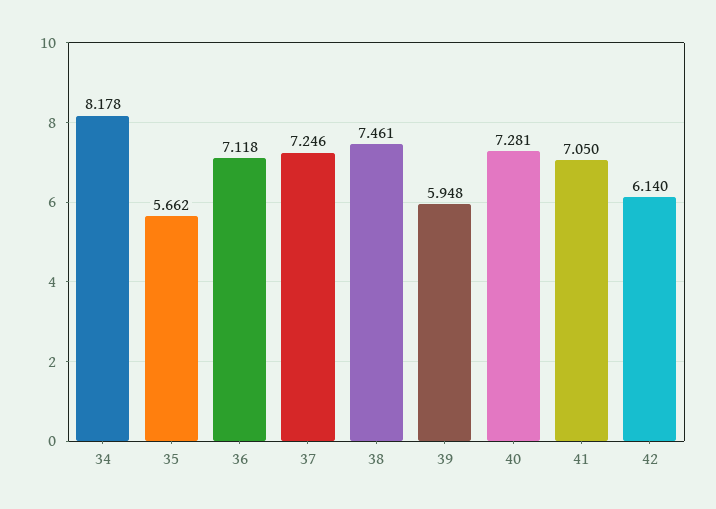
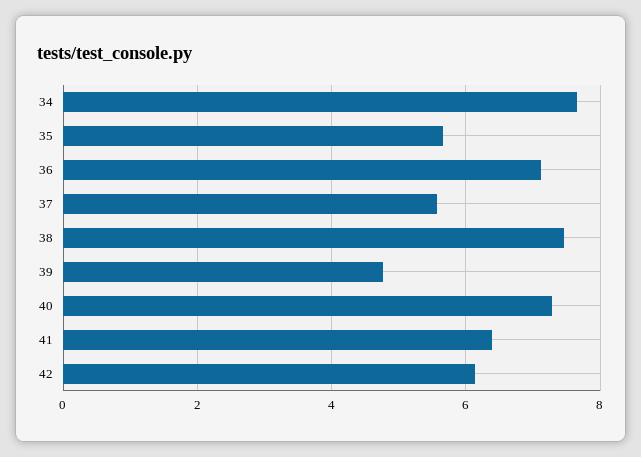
  {
-   "34": 8.178,
+   "34": 7.6,
    "35": 5.662,
    "36": 7.118,
-   "37": 7.246,
+   "37": 5.6,
    "38": 7.461,
-   "39": 5.948,
+   "39": 4.8,
    "40": 7.281,
-   "41": 7.05,
+   "41": 6.4,
    "42": 6.14
  }

